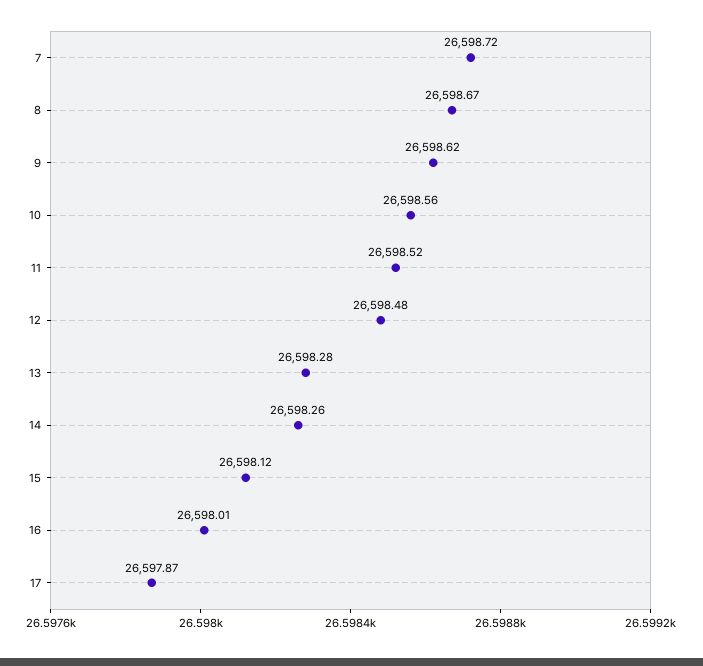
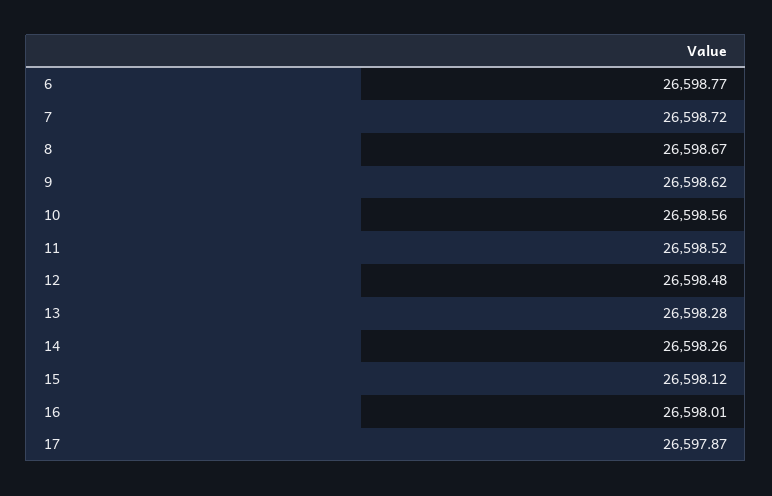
  {
    "7": 26598.72,
    "8": 26598.67,
    "9": 26598.62,
    "10": 26598.56,
    "11": 26598.52,
    "12": 26598.48,
    "13": 26598.28,
    "14": 26598.26,
    "15": 26598.12,
    "16": 26598.01,
-   "17": 26597.87
+   "17": 26597.87,
+   "6": 26598.77
  }

